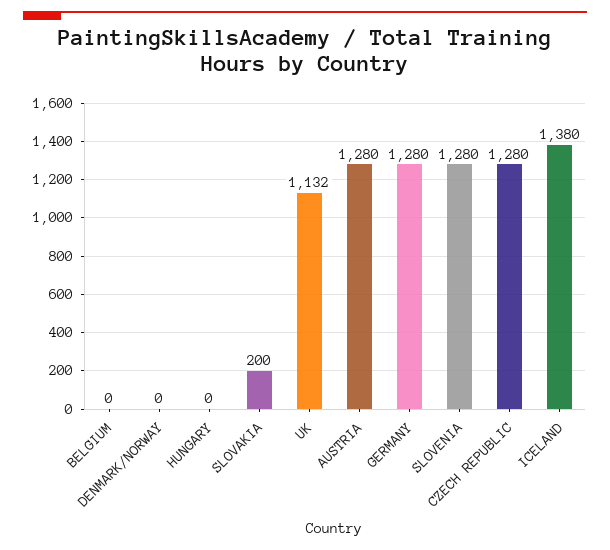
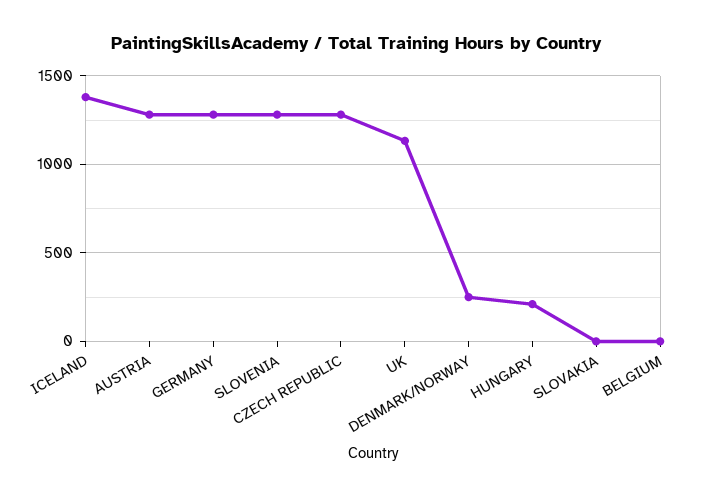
  {
    "BELGIUM": 0,
-   "DENMARK/NORWAY": 0,
+   "DENMARK/NORWAY": 250,
-   "HUNGARY": 0,
+   "HUNGARY": 200,
-   "SLOVAKIA": 200,
+   "SLOVAKIA": 0,
    "UK": 1132,
    "AUSTRIA": 1280,
    "GERMANY": 1280,
    "SLOVENIA": 1280,
    "CZECH REPUBLIC": 1280,
    "ICELAND": 1380
  }

